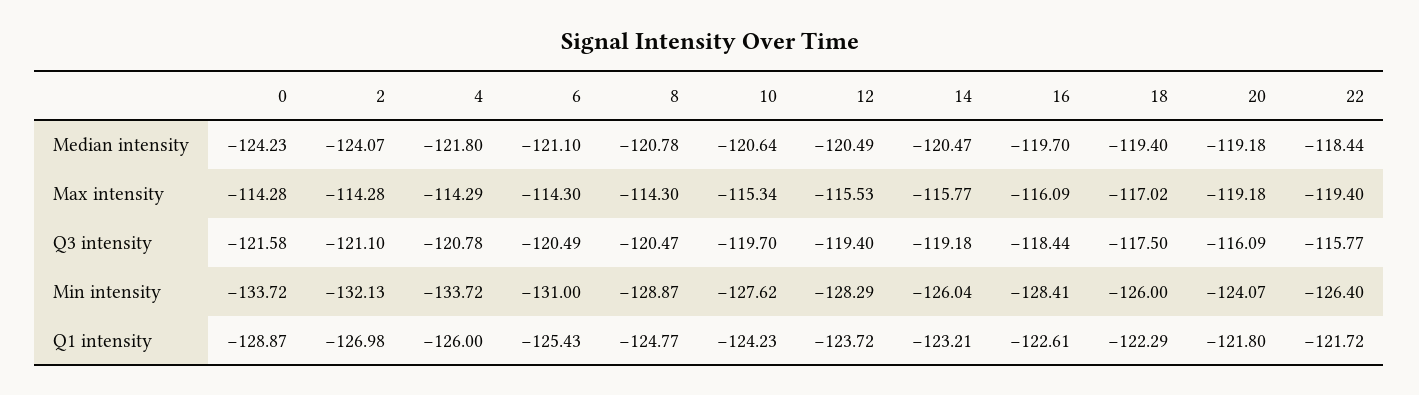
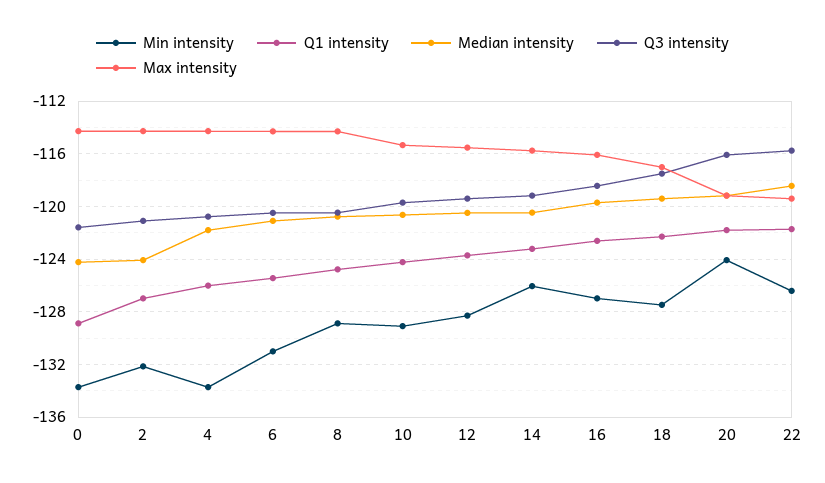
  {
    "Median intensity": {
      "0": -124.23,
      "2": -124.07,
      "4": -121.8,
      "6": -121.1,
      "8": -120.78,
      "10": -120.64,
      "12": -120.49,
      "14": -120.47,
      "16": -119.7,
      "18": -119.4,
      "20": -119.18,
      "22": -118.44
    },
    "Max intensity": {
      "0": -114.28,
      "2": -114.28,
      "4": -114.29,
      "6": -114.3,
      "8": -114.3,
      "10": -115.34,
      "12": -115.53,
      "14": -115.77,
      "16": -116.09,
      "18": -117.02,
      "20": -119.18,
      "22": -119.4
    },
    "Q3 intensity": {
      "0": -121.58,
      "2": -121.1,
      "4": -120.78,
      "6": -120.49,
      "8": -120.47,
      "10": -119.7,
      "12": -119.4,
      "14": -119.18,
      "16": -118.44,
      "18": -117.5,
      "20": -116.09,
      "22": -115.77
    },
    "Min intensity": {
      "0": -133.72,
      "2": -132.13,
      "4": -133.72,
      "6": -131,
      "8": -128.87,
-     "10": -127.62,
+     "10": -129,
      "12": -128.29,
      "14": -126.04,
-     "16": -128.41,
+     "16": -127,
-     "18": -126,
+     "18": -127.5,
      "20": -124.07,
      "22": -126.4
    },
    "Q1 intensity": {
      "0": -128.87,
      "2": -126.98,
      "4": -126,
      "6": -125.43,
      "8": -124.77,
      "10": -124.23,
      "12": -123.72,
      "14": -123.21,
      "16": -122.61,
      "18": -122.29,
      "20": -121.8,
      "22": -121.72
    }
  }

